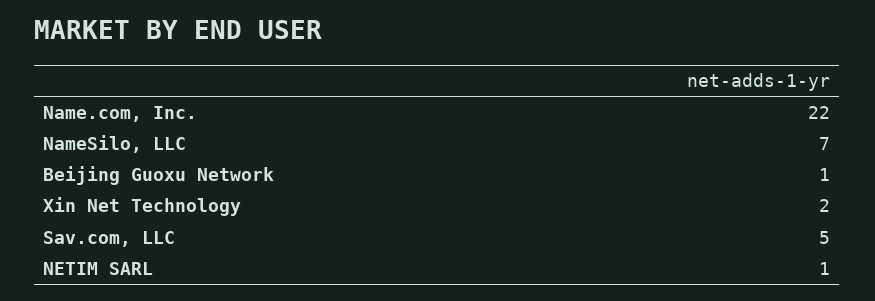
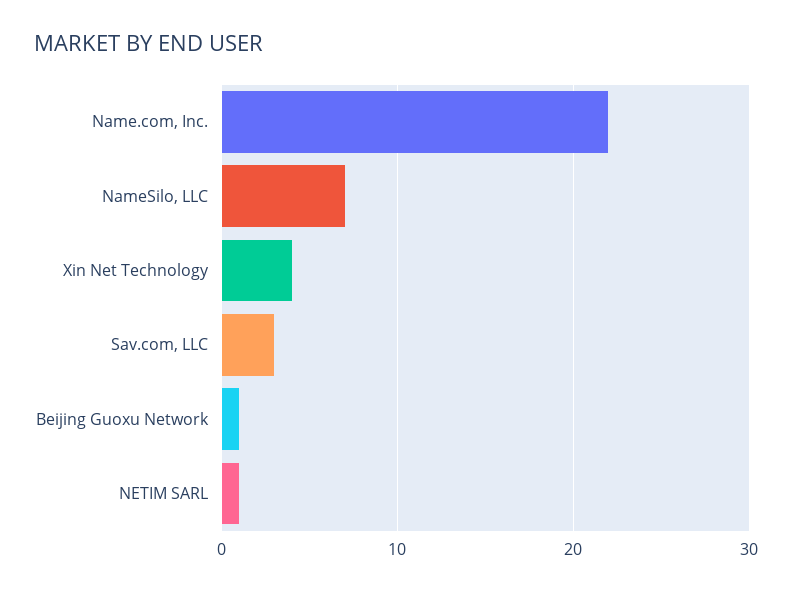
  {
    "Name.com, Inc.": 22,
    "NameSilo, LLC": 7,
    "Beijing Guoxu Network": 1,
-   "Xin Net Technology": 2,
+   "Xin Net Technology": 4,
-   "Sav.com, LLC": 5,
+   "Sav.com, LLC": 3,
    "NETIM SARL": 1
  }

